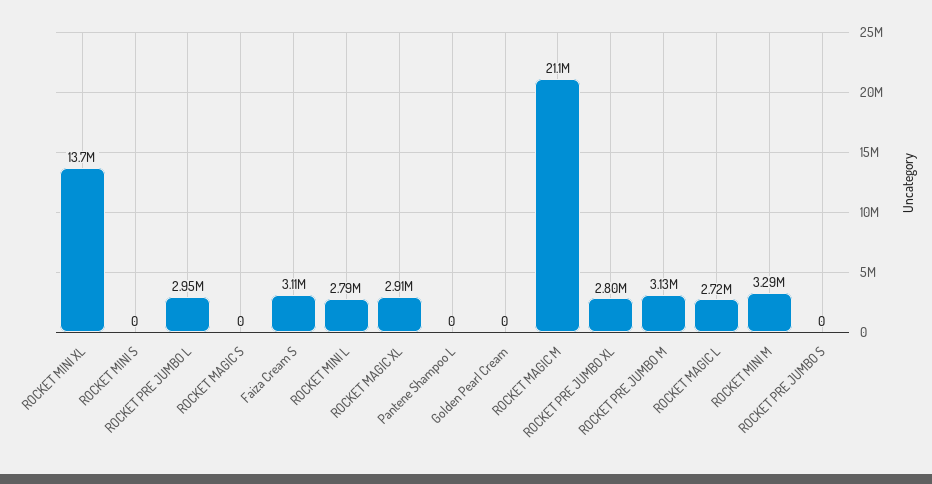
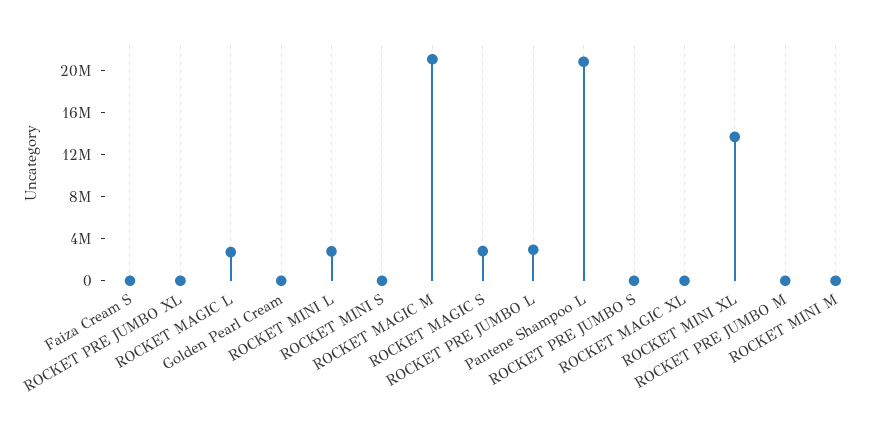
  {
    "ROCKET MINI XL": 13700000,
    "ROCKET MINI S": 0,
    "ROCKET PRE JUMBO L": 2950000,
-   "ROCKET MAGIC S": 0,
+   "ROCKET MAGIC S": 3000000,
-   "Faiza Cream S": 3110000,
+   "Faiza Cream S": 0,
    "ROCKET MINI L": 2790000,
-   "ROCKET MAGIC XL": 2910000,
+   "ROCKET MAGIC XL": 0,
-   "Pantene Shampoo L": 0,
+   "Pantene Shampoo L": 21000000,
    "Golden Pearl Cream": 0,
    "ROCKET MAGIC M": 21100000,
-   "ROCKET PRE JUMBO XL": 2800000,
+   "ROCKET PRE JUMBO XL": 0,
-   "ROCKET PRE JUMBO M": 3130000,
+   "ROCKET PRE JUMBO M": 0,
    "ROCKET MAGIC L": 2720000,
-   "ROCKET MINI M": 3290000,
+   "ROCKET MINI M": 0,
    "ROCKET PRE JUMBO S": 0
  }

